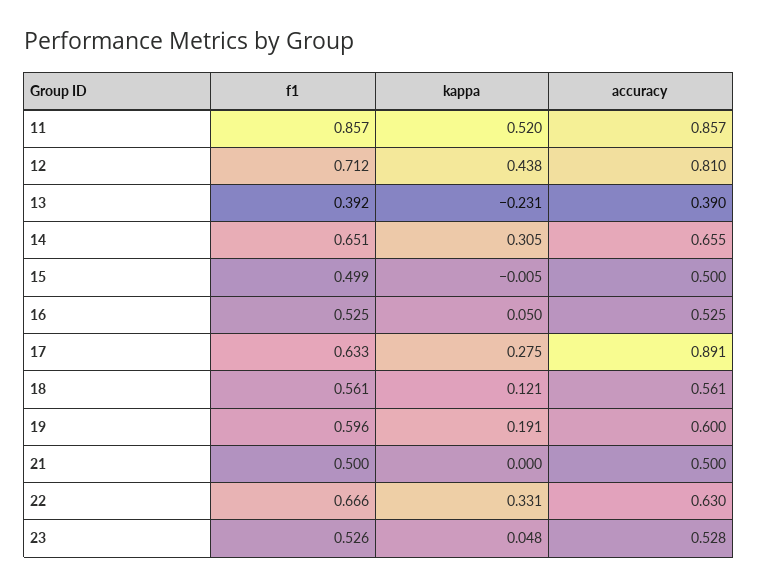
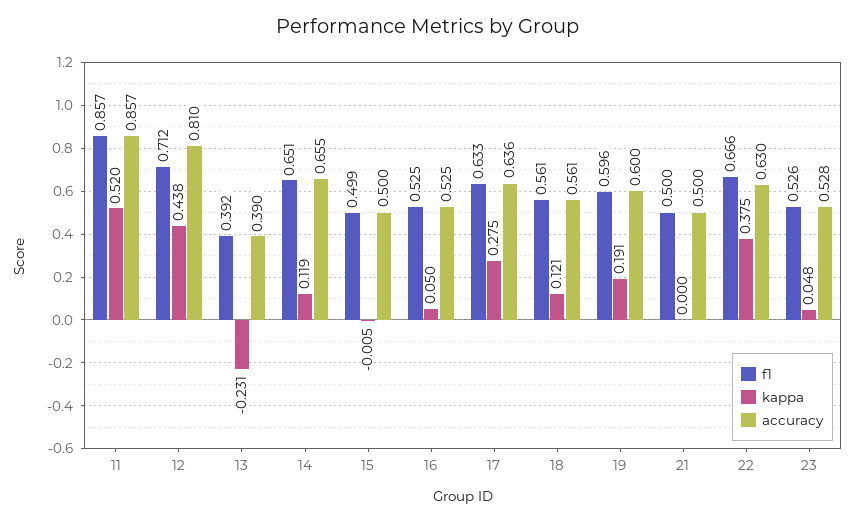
  {
    "f1": {
      "11": 0.857,
      "12": 0.712,
      "13": 0.392,
      "14": 0.651,
      "15": 0.499,
      "16": 0.525,
      "17": 0.633,
      "18": 0.561,
      "19": 0.596,
      "21": 0.5,
      "22": 0.666,
      "23": 0.526
    },
    "kappa": {
      "11": 0.52,
      "12": 0.438,
      "13": -0.231,
-     "14": 0.305,
+     "14": 0.119,
      "15": -0.005,
      "16": 0.05,
      "17": 0.275,
      "18": 0.121,
      "19": 0.191,
      "21": 0,
-     "22": 0.331,
+     "22": 0.375,
      "23": 0.048
    },
    "accuracy": {
      "11": 0.857,
      "12": 0.81,
      "13": 0.39,
      "14": 0.655,
      "15": 0.5,
      "16": 0.525,
-     "17": 0.891,
+     "17": 0.636,
      "18": 0.561,
      "19": 0.6,
      "21": 0.5,
      "22": 0.63,
      "23": 0.528
    }
  }

